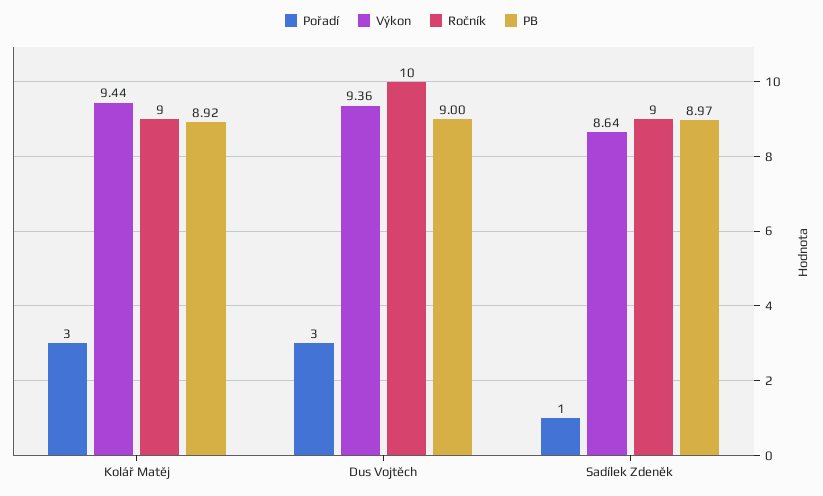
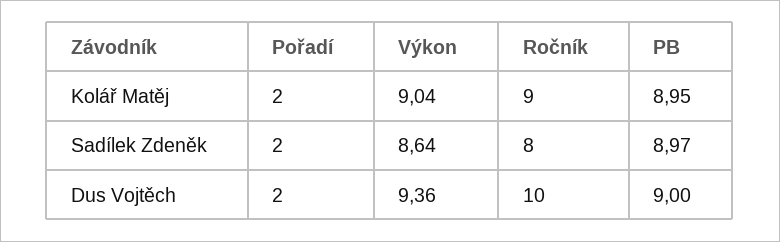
  {
    "Pořadí": {
-     "Kolář Matěj": 3,
+     "Kolář Matěj": 2,
-     "Dus Vojtěch": 3,
+     "Dus Vojtěch": 2,
-     "Sadílek Zdeněk": 1
+     "Sadílek Zdeněk": 2
    },
    "Výkon": {
-     "Kolář Matěj": 9.44,
+     "Kolář Matěj": 9.04,
      "Dus Vojtěch": 9.36,
      "Sadílek Zdeněk": 8.64
    },
    "Ročník": {
      "Kolář Matěj": 9,
      "Dus Vojtěch": 10,
-     "Sadílek Zdeněk": 9
+     "Sadílek Zdeněk": 8
    },
    "PB": {
-     "Kolář Matěj": 8.92,
+     "Kolář Matěj": 8.95,
      "Dus Vojtěch": 9,
      "Sadílek Zdeněk": 8.97
    }
  }

